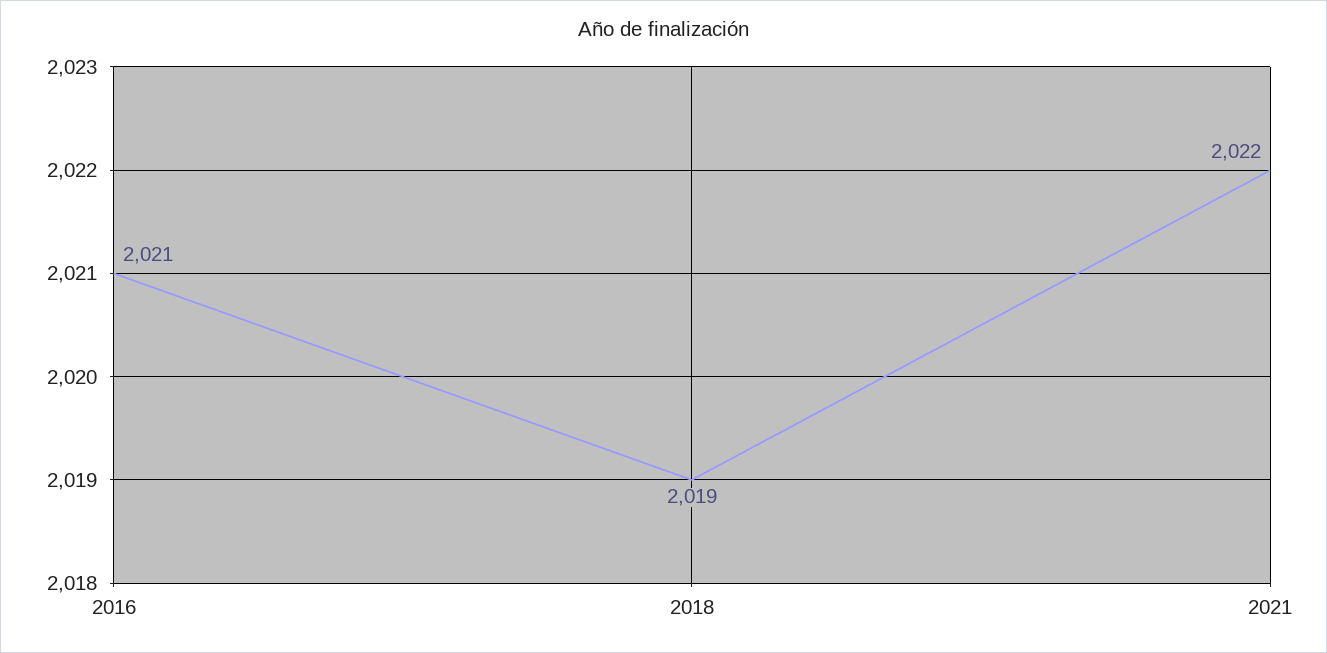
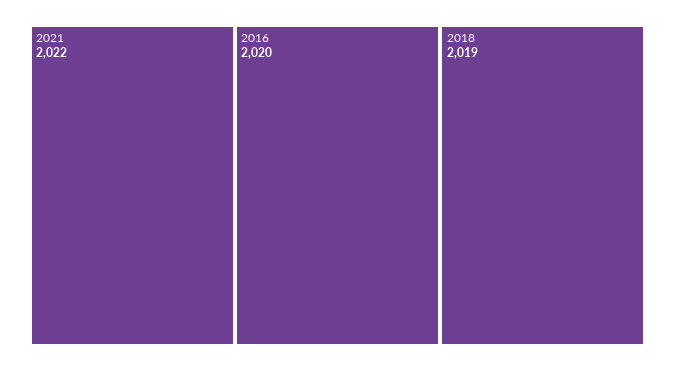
  {
-   "2016": 2021,
+   "2016": 2020,
    "2018": 2019,
    "2021": 2022
  }

